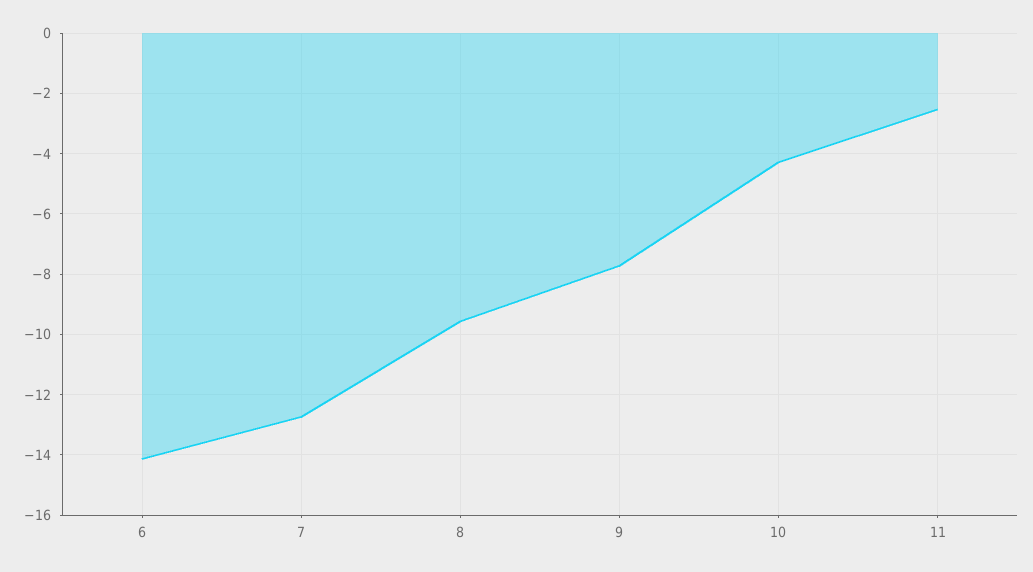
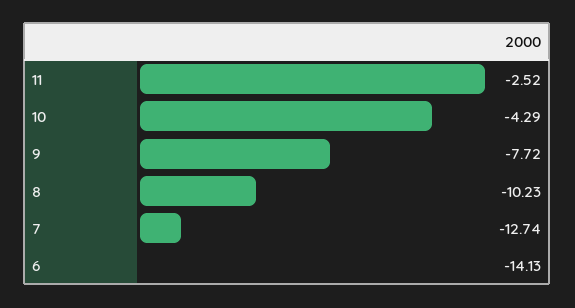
  {
    "6": -14.13,
    "7": -12.74,
-   "8": -9.6,
+   "8": -10.23,
    "9": -7.72,
    "10": -4.29,
    "11": -2.52
  }

